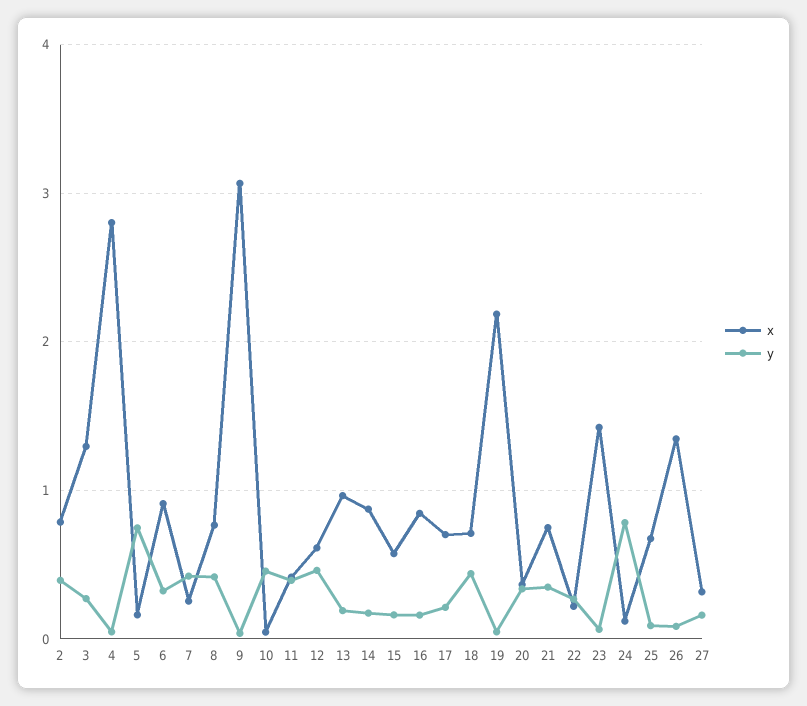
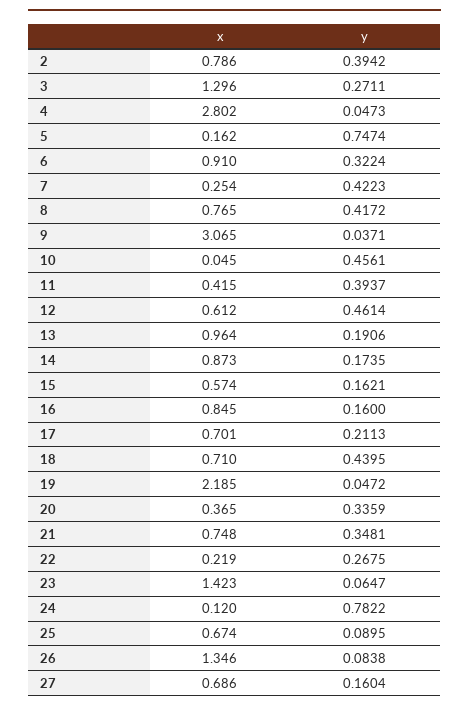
  {
    "x": {
      "2": 0.786,
      "3": 1.296,
      "4": 2.802,
      "5": 0.162,
      "6": 0.91,
      "7": 0.254,
      "8": 0.765,
      "9": 3.065,
      "10": 0.045,
      "11": 0.415,
      "12": 0.612,
      "13": 0.964,
      "14": 0.873,
      "15": 0.574,
      "16": 0.845,
      "17": 0.701,
      "18": 0.71,
      "19": 2.185,
      "20": 0.365,
      "21": 0.748,
      "22": 0.219,
      "23": 1.423,
      "24": 0.12,
      "25": 0.674,
      "26": 1.346,
-     "27": 0.3
+     "27": 0.686
    },
    "y": {
      "2": 0.3942,
      "3": 0.2711,
      "4": 0.0473,
      "5": 0.7474,
      "6": 0.3224,
      "7": 0.4223,
      "8": 0.4172,
      "9": 0.0371,
      "10": 0.4561,
      "11": 0.3937,
      "12": 0.4614,
      "13": 0.1906,
      "14": 0.1735,
      "15": 0.1621,
      "16": 0.16,
      "17": 0.2113,
      "18": 0.4395,
      "19": 0.0472,
      "20": 0.3359,
      "21": 0.3481,
      "22": 0.2675,
      "23": 0.0647,
      "24": 0.7822,
      "25": 0.0895,
      "26": 0.0838,
      "27": 0.1604
    }
  }

